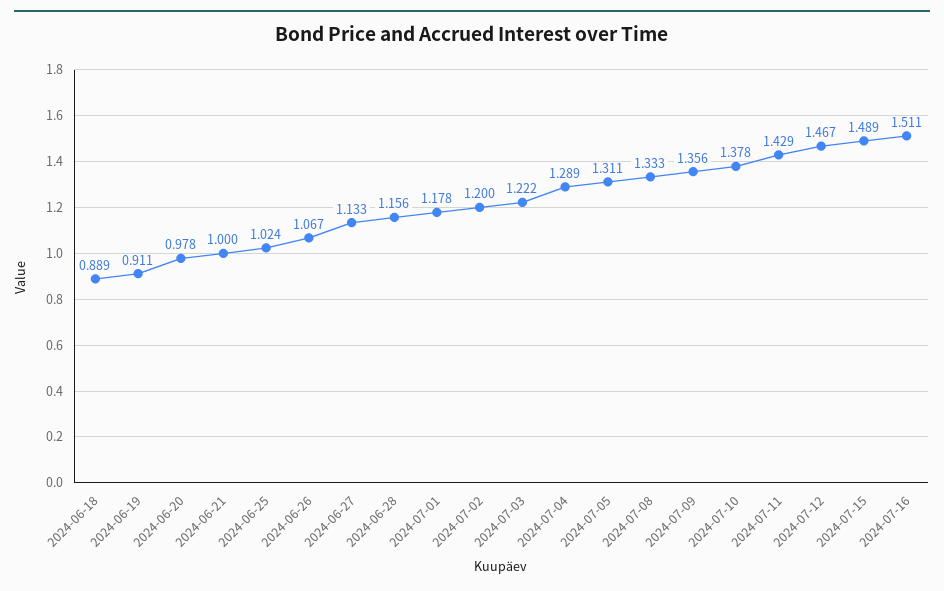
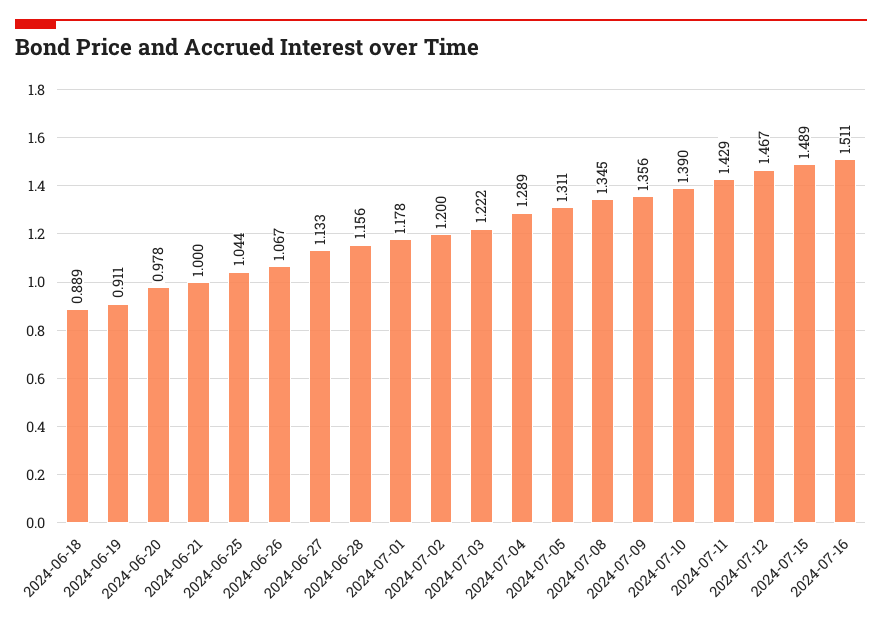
  {
    "2024-06-18": 0.889,
    "2024-06-19": 0.911,
    "2024-06-20": 0.978,
    "2024-06-21": 1,
-   "2024-06-25": 1.024,
+   "2024-06-25": 1.044,
    "2024-06-26": 1.067,
    "2024-06-27": 1.133,
    "2024-06-28": 1.156,
    "2024-07-01": 1.178,
    "2024-07-02": 1.2,
    "2024-07-03": 1.222,
    "2024-07-04": 1.289,
    "2024-07-05": 1.311,
-   "2024-07-08": 1.333,
+   "2024-07-08": 1.345,
    "2024-07-09": 1.356,
-   "2024-07-10": 1.378,
+   "2024-07-10": 1.39,
    "2024-07-11": 1.429,
    "2024-07-12": 1.467,
    "2024-07-15": 1.489,
    "2024-07-16": 1.511
  }

